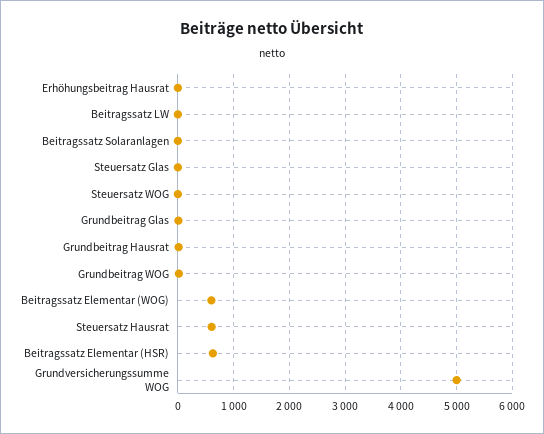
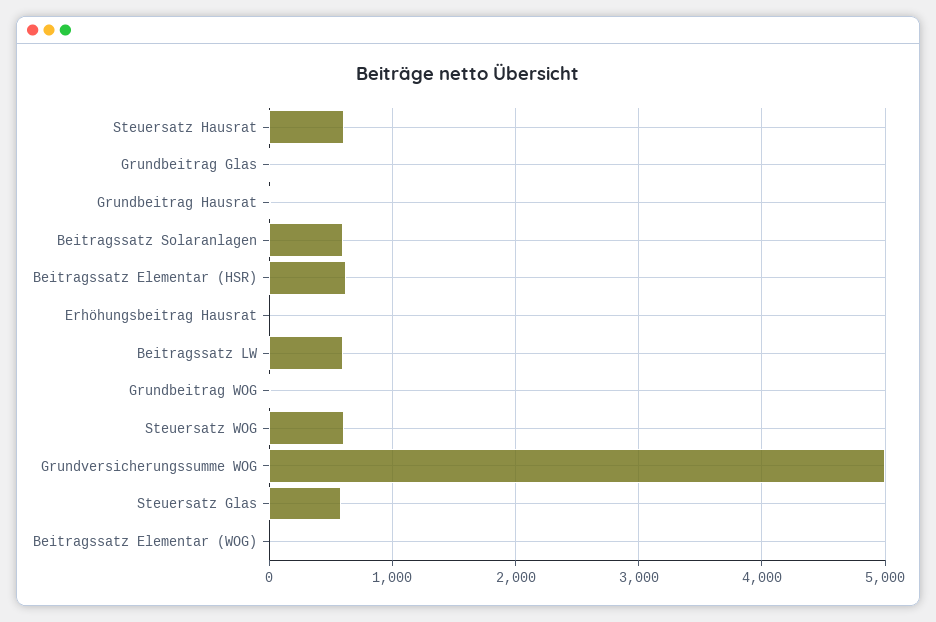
  {
    "Erhöhungsbeitrag Hausrat": 0,
-   "Beitragssatz LW": 0,
+   "Beitragssatz LW": 600,
-   "Beitragssatz Solaranlagen": 0,
+   "Beitragssatz Solaranlagen": 600,
-   "Steuersatz Glas": 0,
+   "Steuersatz Glas": 600,
-   "Steuersatz WOG": 0,
+   "Steuersatz WOG": 600,
    "Grundbeitrag Glas": 0,
    "Grundbeitrag Hausrat": 0,
    "Grundbeitrag WOG": 0,
-   "Beitragssatz Elementar (WOG)": 600,
+   "Beitragssatz Elementar (WOG)": 0,
    "Steuersatz Hausrat": 600,
    "Beitragssatz Elementar (HSR)": 600,
    "Grundversicherungssumme WOG": 5000
  }

